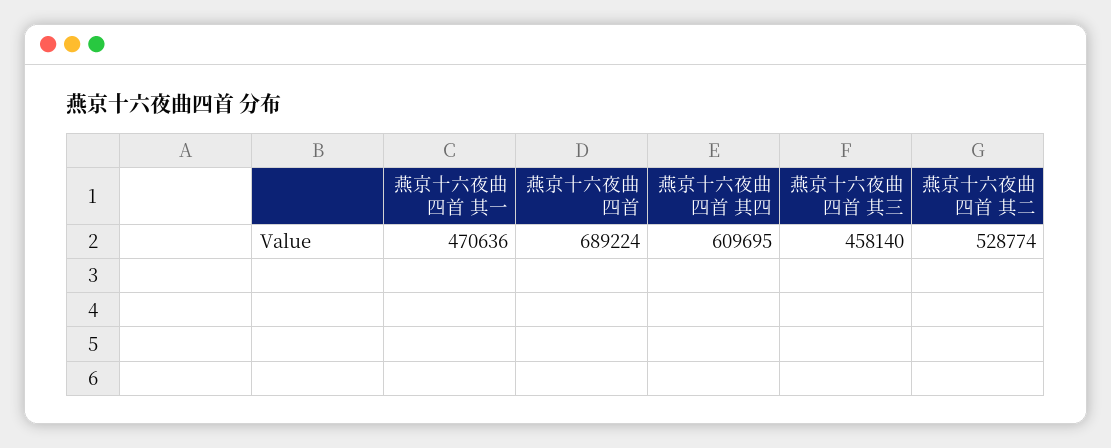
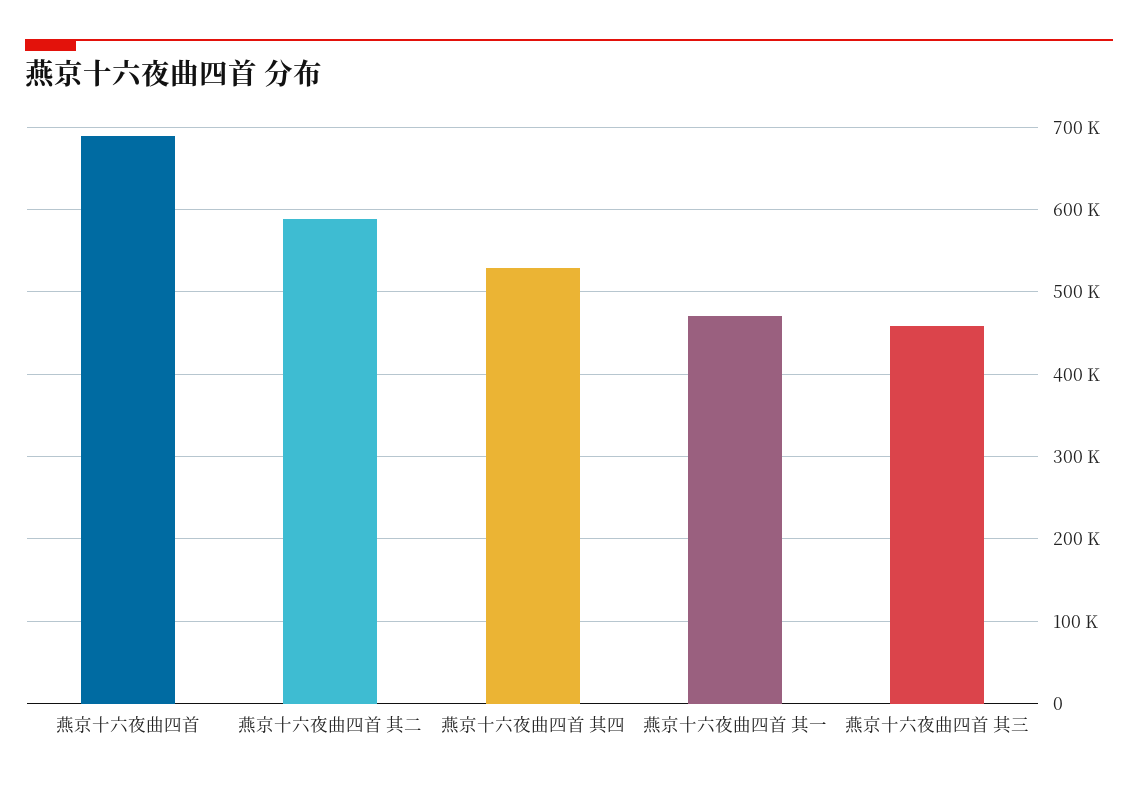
  {
    "燕京十六夜曲四首 其一": 470636,
    "燕京十六夜曲四首": 689224,
-   "燕京十六夜曲四首 其四": 609695,
+   "燕京十六夜曲四首 其四": 530000,
    "燕京十六夜曲四首 其三": 458140,
-   "燕京十六夜曲四首 其二": 528774
+   "燕京十六夜曲四首 其二": 590000
  }

